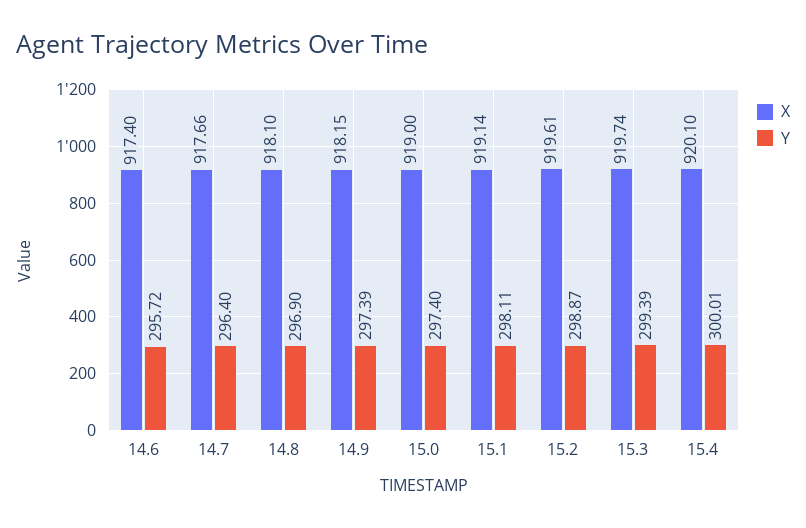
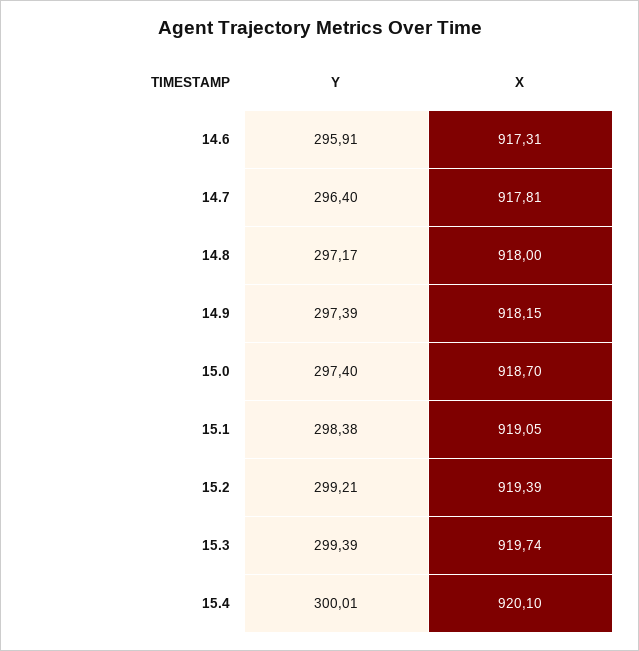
  {
    "X": {
-     "14.6": 917.4,
+     "14.6": 917.31,
-     "14.7": 917.66,
+     "14.7": 917.81,
-     "14.8": 918.1,
+     "14.8": 918,
      "14.9": 918.15,
-     "15.0": 919,
+     "15.0": 918.7,
-     "15.1": 919.14,
+     "15.1": 919.05,
-     "15.2": 919.61,
+     "15.2": 919.39,
      "15.3": 919.74,
      "15.4": 920.1
    },
    "Y": {
-     "14.6": 295.72,
+     "14.6": 295.91,
      "14.7": 296.4,
-     "14.8": 296.9,
+     "14.8": 297.17,
      "14.9": 297.39,
      "15.0": 297.4,
-     "15.1": 298.11,
+     "15.1": 298.38,
-     "15.2": 298.87,
+     "15.2": 299.21,
      "15.3": 299.39,
      "15.4": 300.01
    }
  }

